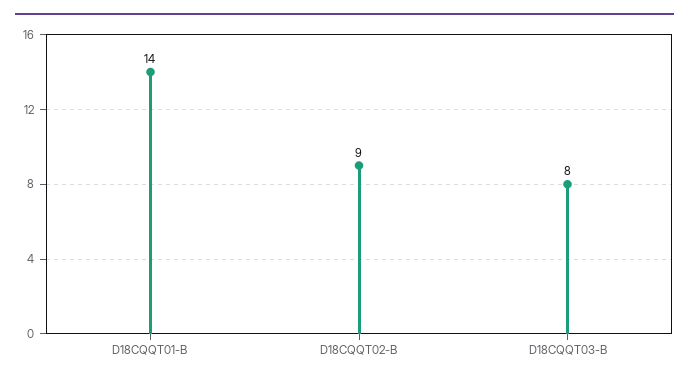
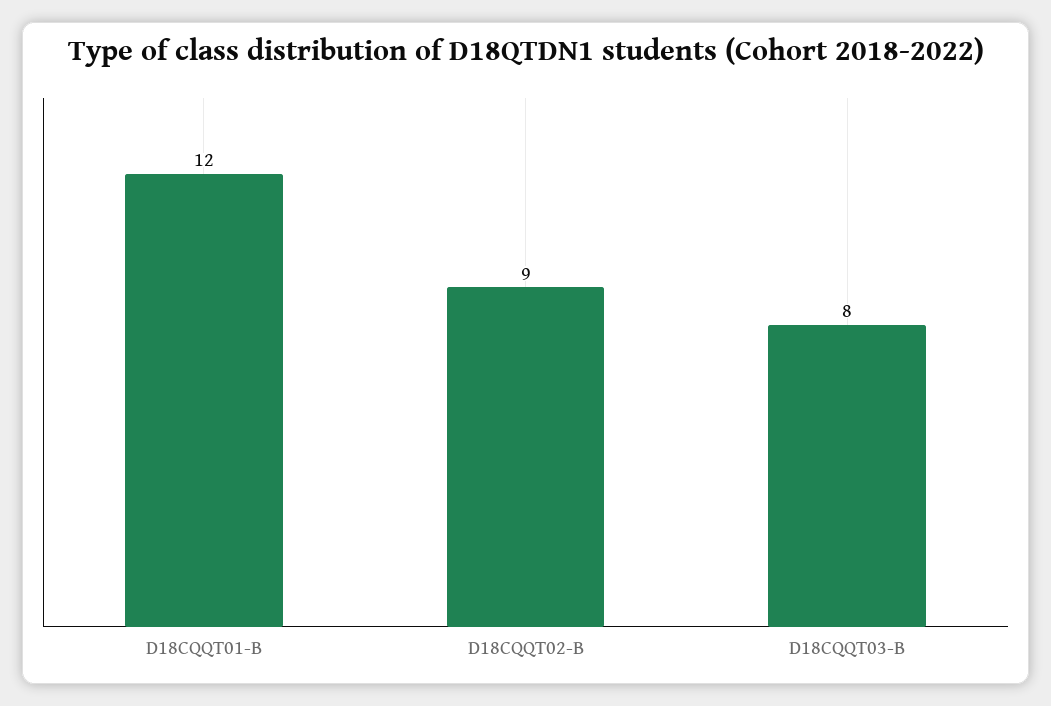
  {
-   "D18CQQT01-B": 14,
+   "D18CQQT01-B": 12,
    "D18CQQT02-B": 9,
    "D18CQQT03-B": 8
  }

